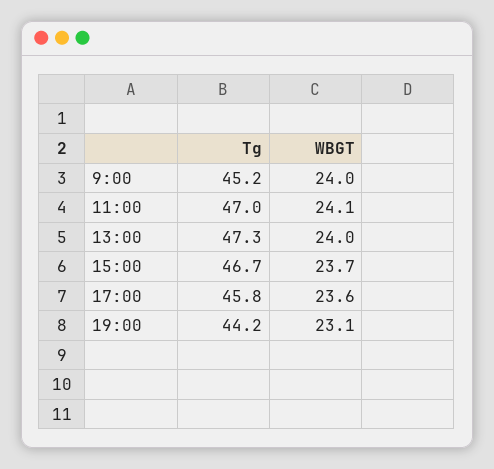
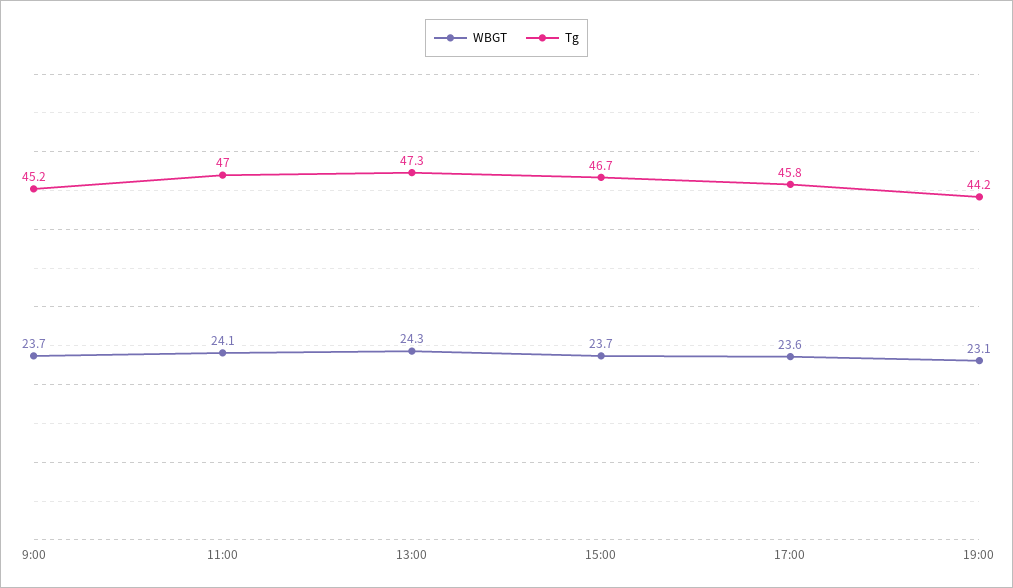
  {
    "Tg": {
      "9:00": 45.2,
      "11:00": 47,
      "13:00": 47.3,
      "15:00": 46.7,
      "17:00": 45.8,
      "19:00": 44.2
    },
    "WBGT": {
-     "9:00": 24,
+     "9:00": 23.7,
      "11:00": 24.1,
-     "13:00": 24,
+     "13:00": 24.3,
      "15:00": 23.7,
      "17:00": 23.6,
      "19:00": 23.1
    }
  }

